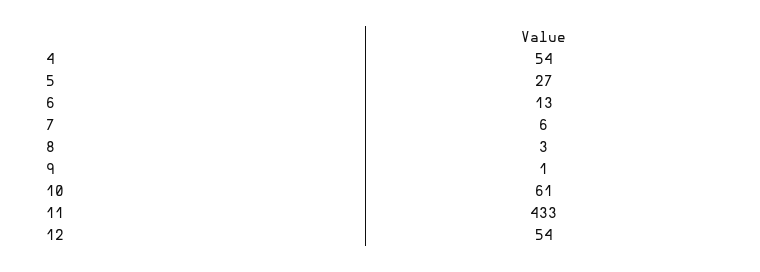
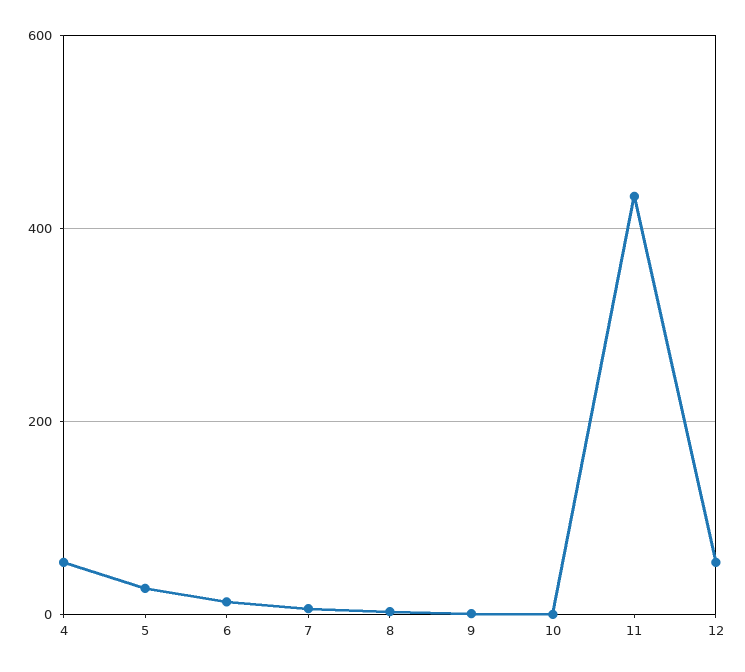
  {
    "4": 54,
    "5": 27,
    "6": 13,
    "7": 6,
    "8": 3,
    "9": 1,
-   "10": 61,
+   "10": 0,
    "11": 433,
    "12": 54
  }

